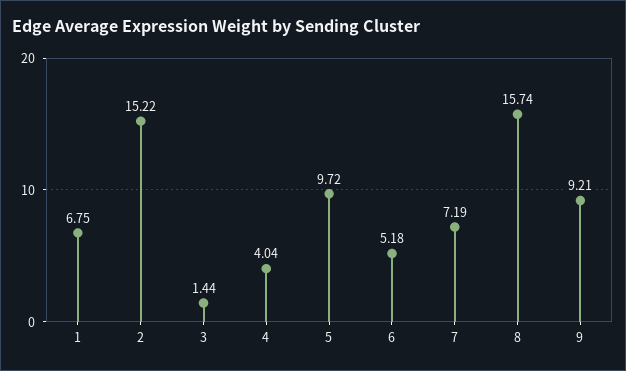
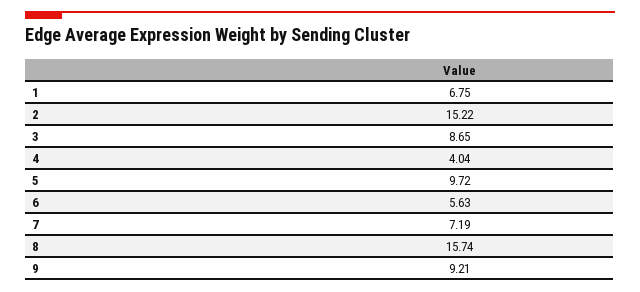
  {
    "1": 6.75,
    "2": 15.22,
-   "3": 1.44,
+   "3": 8.65,
    "4": 4.04,
    "5": 9.72,
-   "6": 5.18,
+   "6": 5.63,
    "7": 7.19,
    "8": 15.74,
    "9": 9.21
  }

